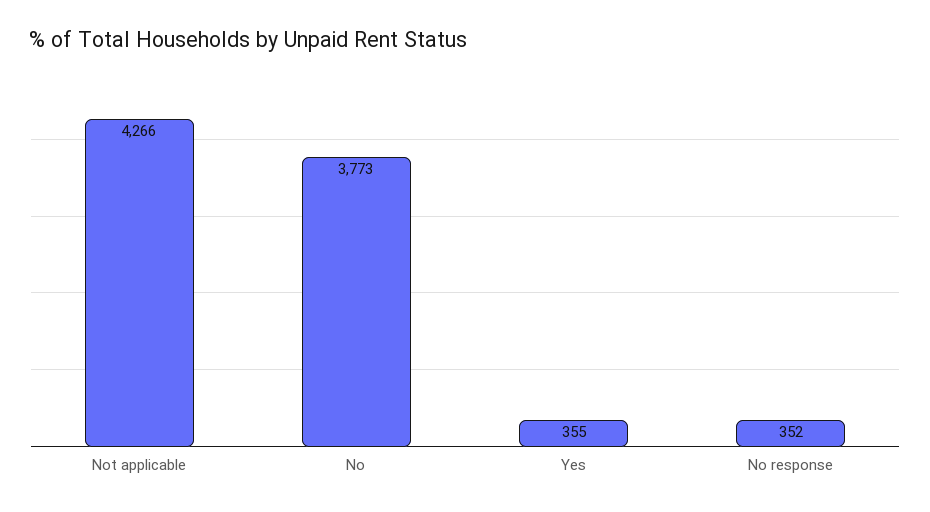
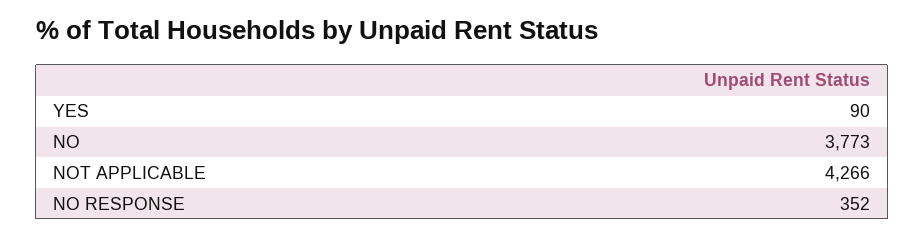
  {
    "Not applicable": 4266,
    "No": 3773,
-   "Yes": 355,
+   "Yes": 90,
    "No response": 352
  }

